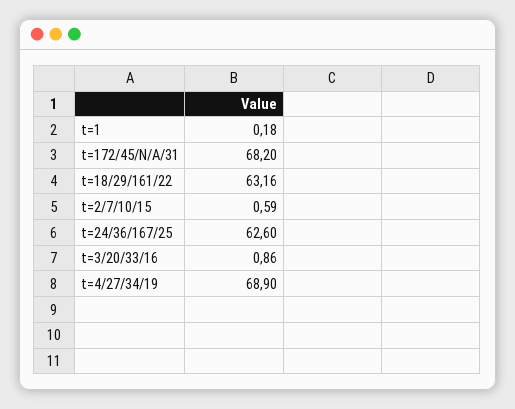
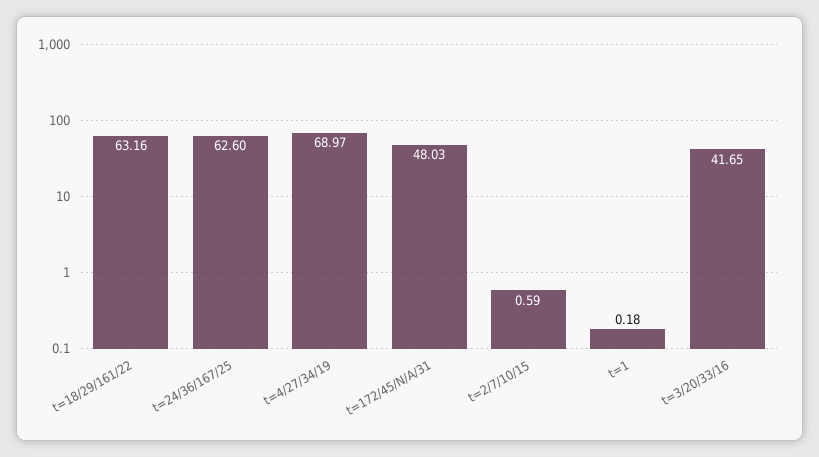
  {
    "t=1": 0.18,
-   "t=172/45/N/A/31": 68.2,
+   "t=172/45/N/A/31": 48.03,
    "t=18/29/161/22": 63.16,
    "t=2/7/10/15": 0.59,
    "t=24/36/167/25": 62.6,
-   "t=3/20/33/16": 0.86,
+   "t=3/20/33/16": 41.65,
-   "t=4/27/34/19": 68.9
+   "t=4/27/34/19": 68.97
  }

